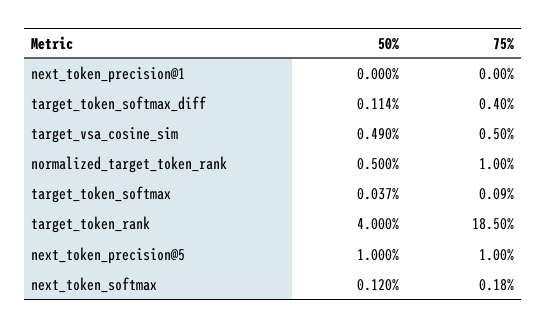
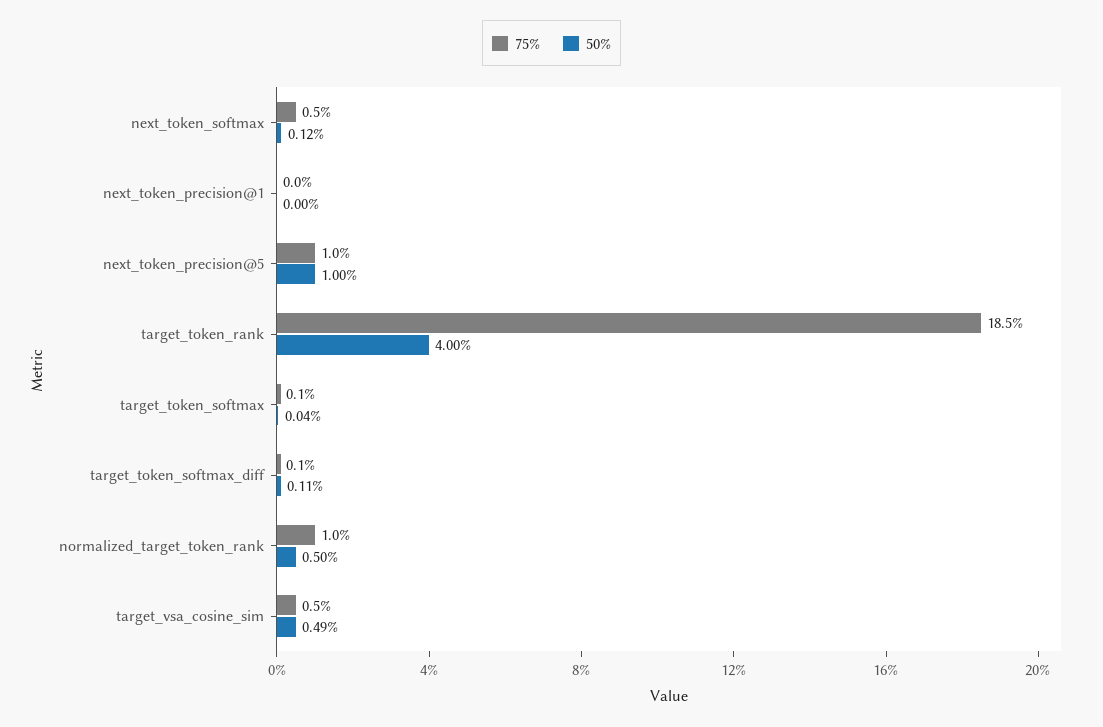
  {
    "50%": {
      "next_token_precision@1": 0,
      "target_token_softmax_diff": 0.114,
      "target_vsa_cosine_sim": 0.49,
      "normalized_target_token_rank": 0.5,
      "target_token_softmax": 0.037,
      "target_token_rank": 4,
      "next_token_precision@5": 1,
      "next_token_softmax": 0.12
    },
    "75%": {
      "next_token_precision@1": 0,
-     "target_token_softmax_diff": 0.4,
+     "target_token_softmax_diff": 0.1,
      "target_vsa_cosine_sim": 0.5,
      "normalized_target_token_rank": 1,
      "target_token_softmax": 0.09,
      "target_token_rank": 18.5,
      "next_token_precision@5": 1,
-     "next_token_softmax": 0.18
+     "next_token_softmax": 0.5
    }
  }

